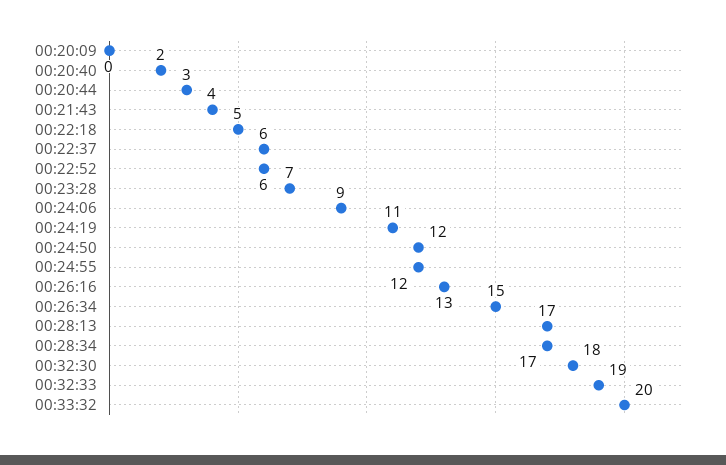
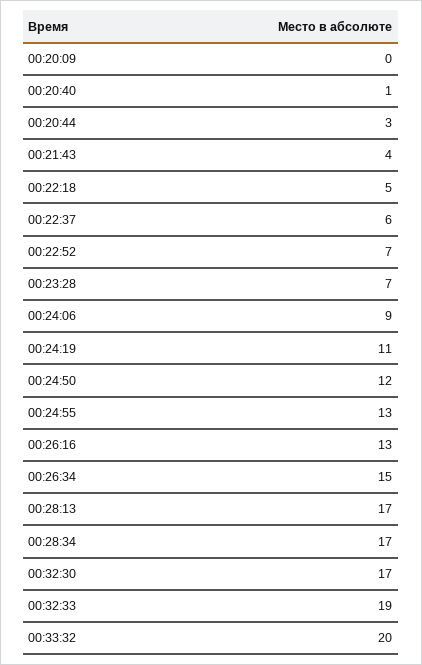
  {
    "00:20:09": 0,
-   "00:20:40": 2,
+   "00:20:40": 1,
    "00:20:44": 3,
    "00:21:43": 4,
    "00:22:18": 5,
    "00:22:37": 6,
-   "00:22:52": 6,
+   "00:22:52": 7,
    "00:23:28": 7,
    "00:24:06": 9,
    "00:24:19": 11,
    "00:24:50": 12,
-   "00:24:55": 12,
+   "00:24:55": 13,
    "00:26:16": 13,
    "00:26:34": 15,
    "00:28:13": 17,
    "00:28:34": 17,
-   "00:32:30": 18,
+   "00:32:30": 17,
    "00:32:33": 19,
    "00:33:32": 20
  }

